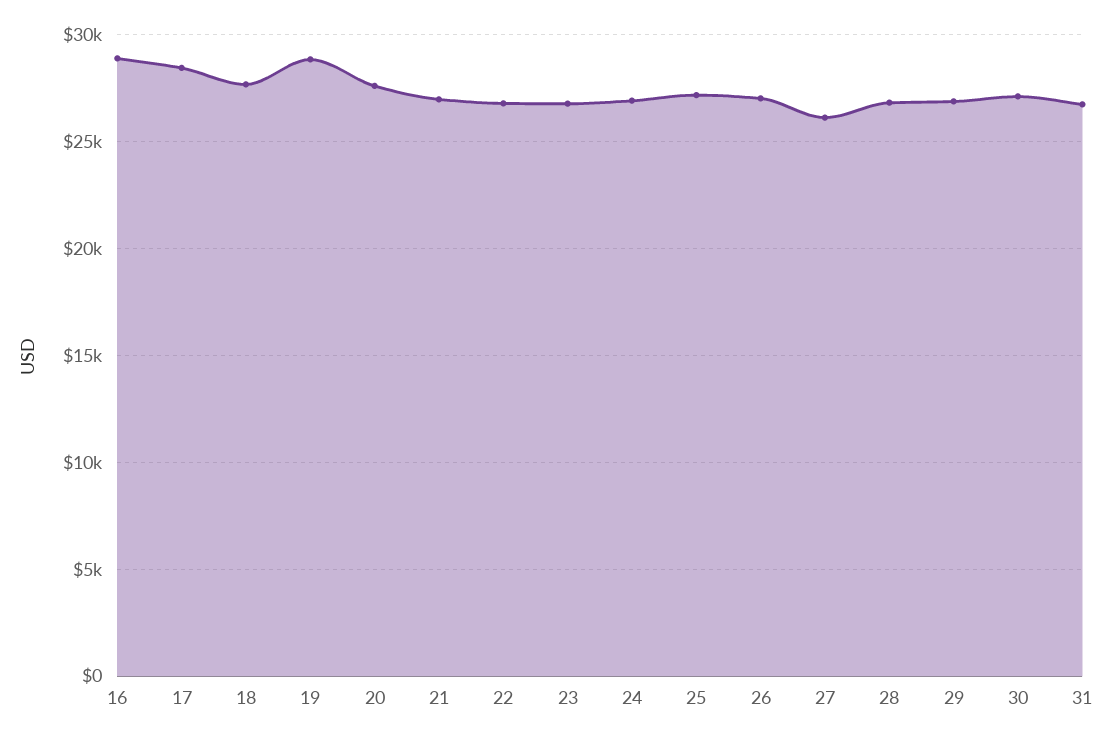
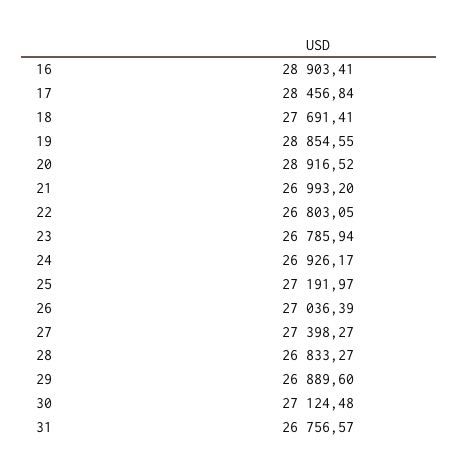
  {
    "16": 28903.41,
    "17": 28456.84,
    "18": 27691.41,
    "19": 28854.55,
-   "20": 27500,
+   "20": 28916.52,
    "21": 26993.2,
    "22": 26803.05,
    "23": 26785.94,
    "24": 26926.17,
    "25": 27191.97,
    "26": 27036.39,
-   "27": 26000,
+   "27": 27398.27,
    "28": 26833.27,
    "29": 26889.6,
    "30": 27124.48,
    "31": 26756.57
  }

